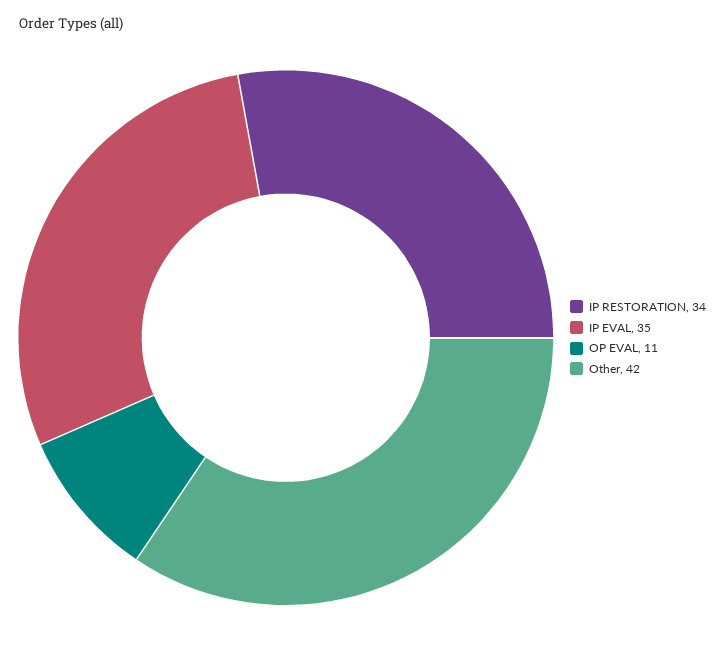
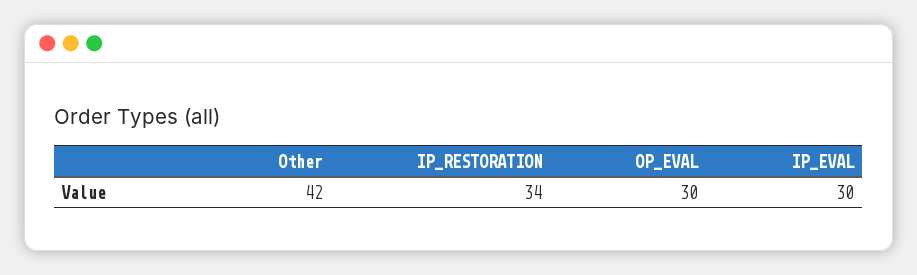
  {
    "IP RESTORATION": 34,
-   "IP EVAL": 35,
+   "IP EVAL": 30,
-   "OP EVAL": 11,
+   "OP EVAL": 30,
    "Other": 42
  }

